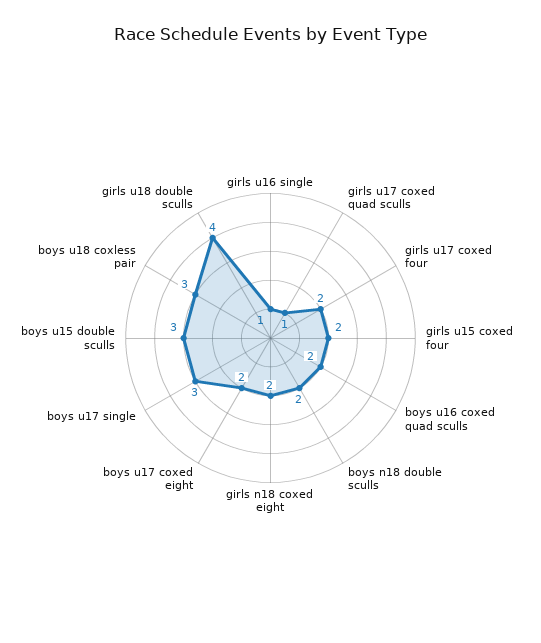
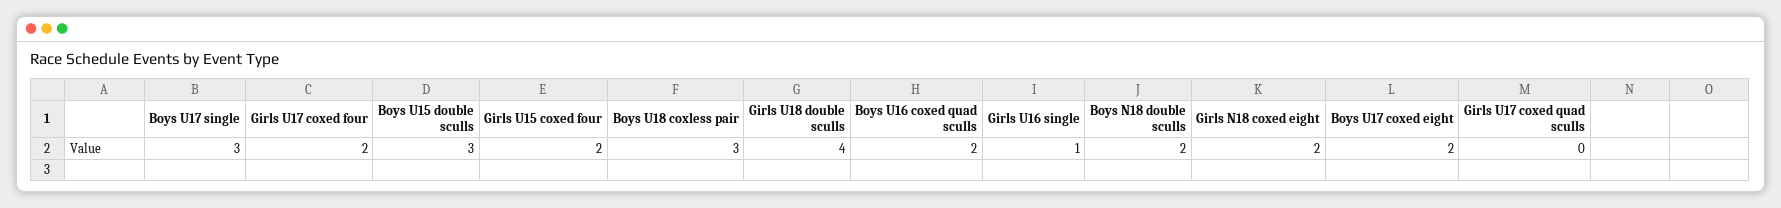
  {
    "girls u16 single": 1,
-   "girls u17 coxed quad sculls": 1,
+   "girls u17 coxed quad sculls": 0,
    "girls u17 coxed four": 2,
    "girls u15 coxed four": 2,
    "boys u16 coxed quad sculls": 2,
    "boys n18 double sculls": 2,
    "girls n18 coxed eight": 2,
    "boys u17 coxed eight": 2,
    "boys u17 single": 3,
    "boys u15 double sculls": 3,
    "boys u18 coxless pair": 3,
    "girls u18 double sculls": 4
  }

